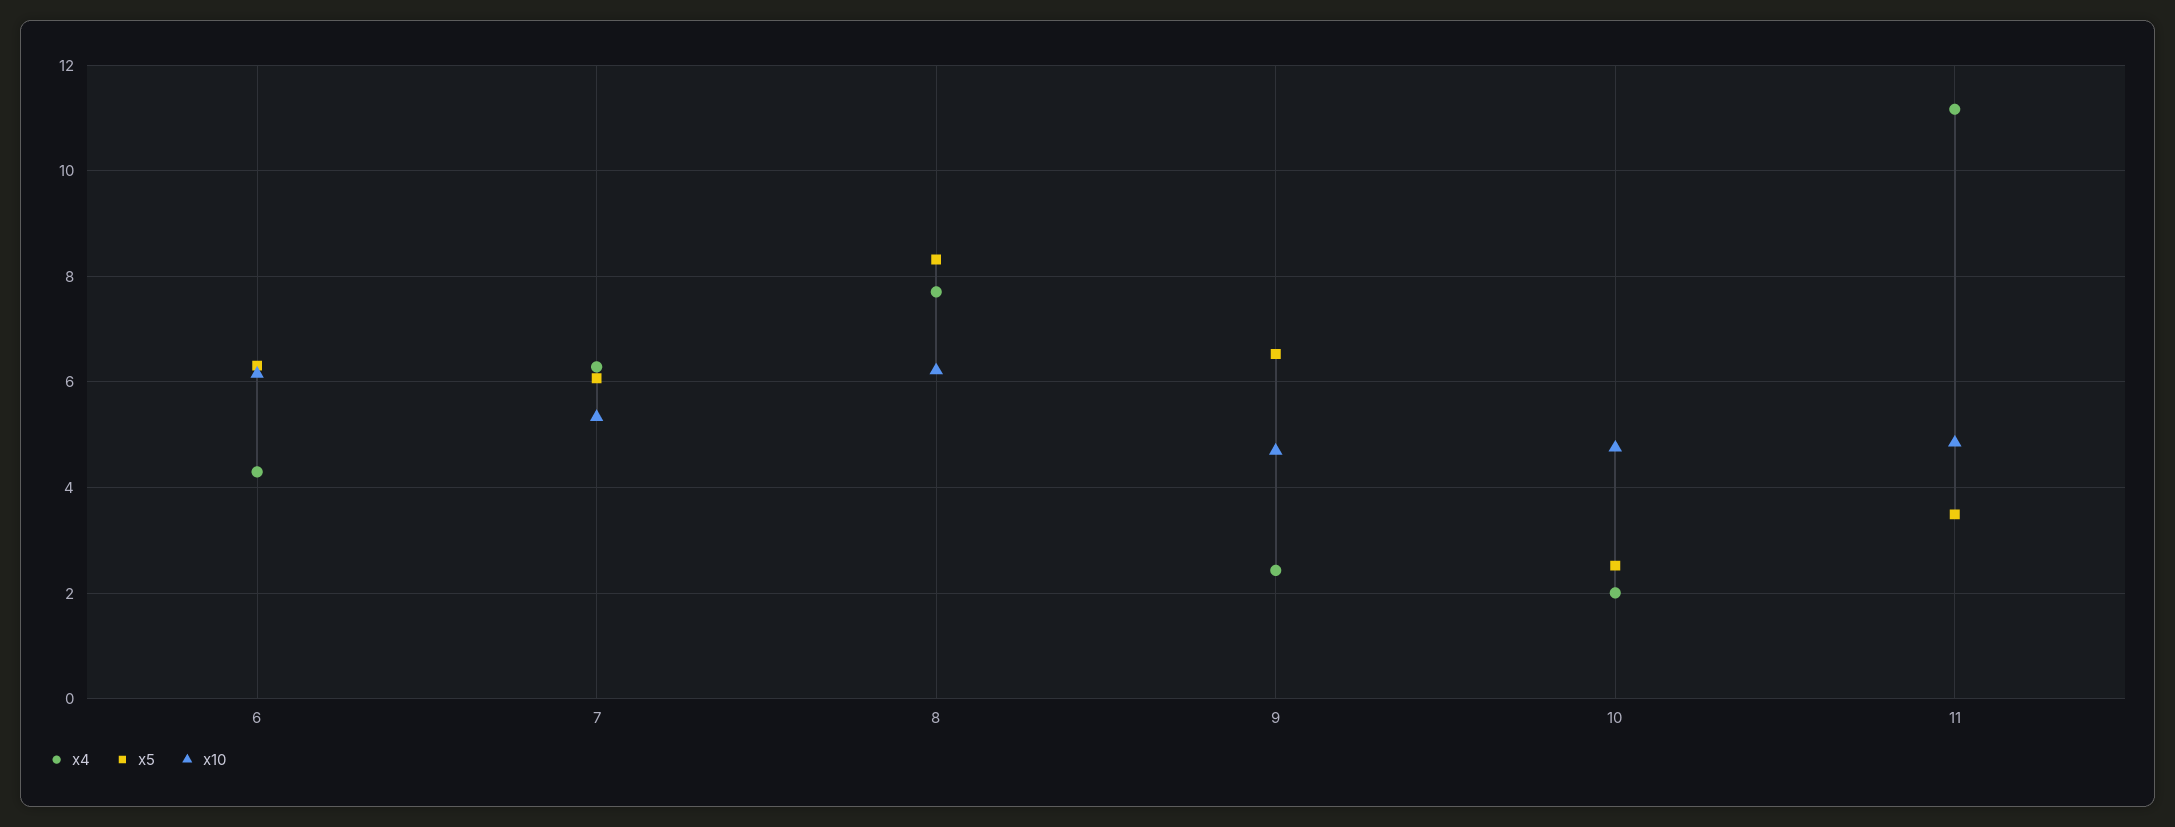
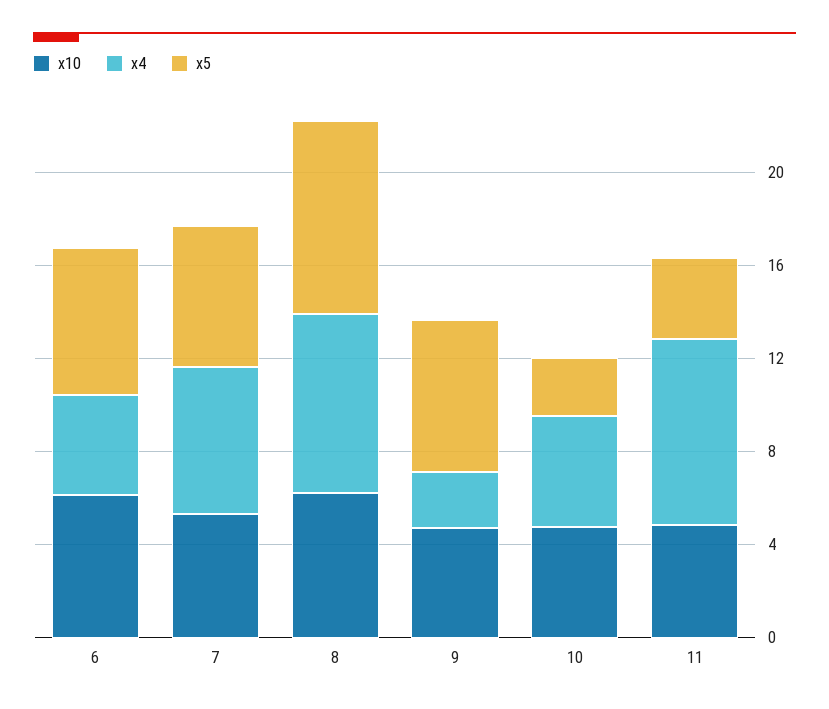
  {
    "x4": {
      "6": 4.2,
      "7": 6.2,
      "8": 7.8,
      "9": 2.4,
-     "10": 2,
+     "10": 5,
-     "11": 11.2
+     "11": 8
    },
    "x5": {
      "6": 6.4,
      "7": 6,
      "8": 8.4,
      "9": 6.6,
      "10": 2.6,
      "11": 3.4
    },
    "x10": {
      "6": 6.2,
      "7": 5.4,
      "8": 6.2,
      "9": 4.6,
      "10": 4.8,
      "11": 4.8
    }
  }

